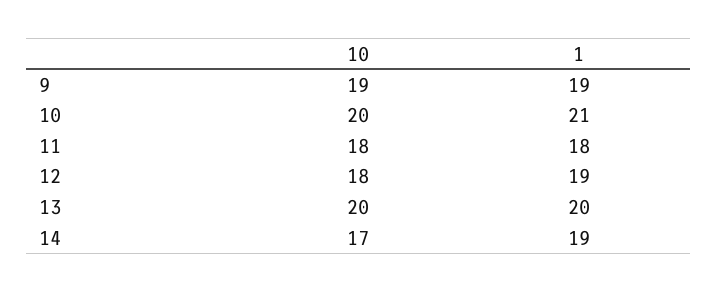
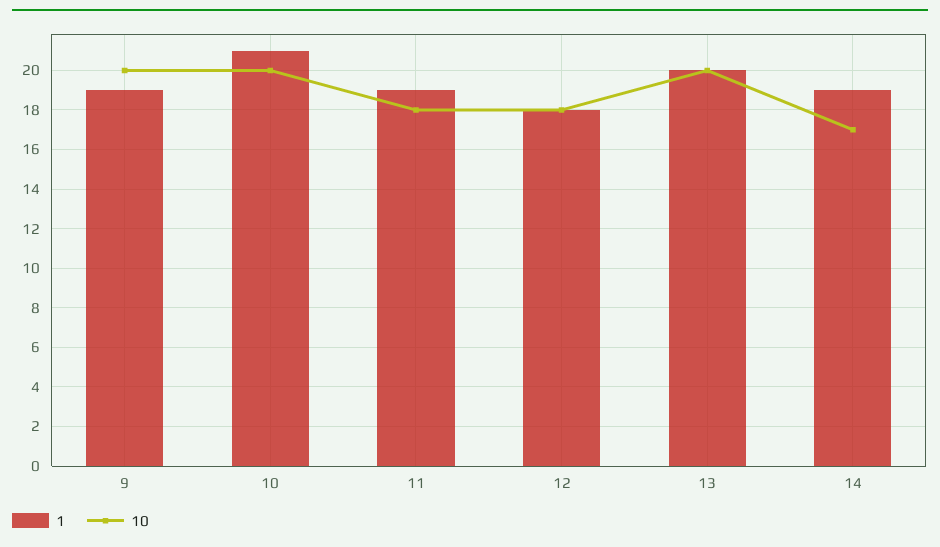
  {
    "10": {
-     "9": 19,
+     "9": 20,
      "10": 20,
      "11": 18,
      "12": 18,
      "13": 20,
      "14": 17
    },
    "1": {
      "9": 19,
      "10": 21,
-     "11": 18,
+     "11": 19,
-     "12": 19,
+     "12": 18,
      "13": 20,
      "14": 19
    }
  }

